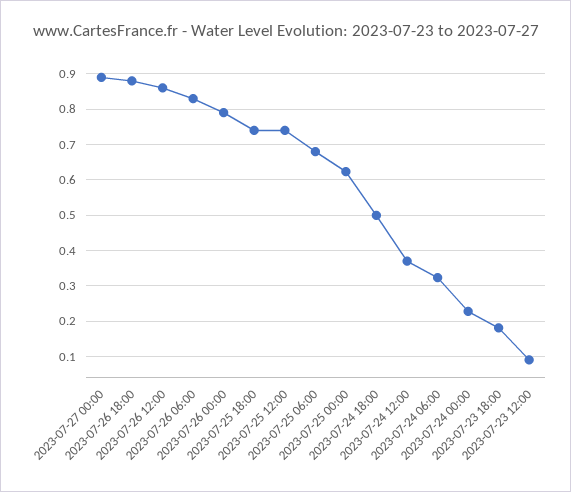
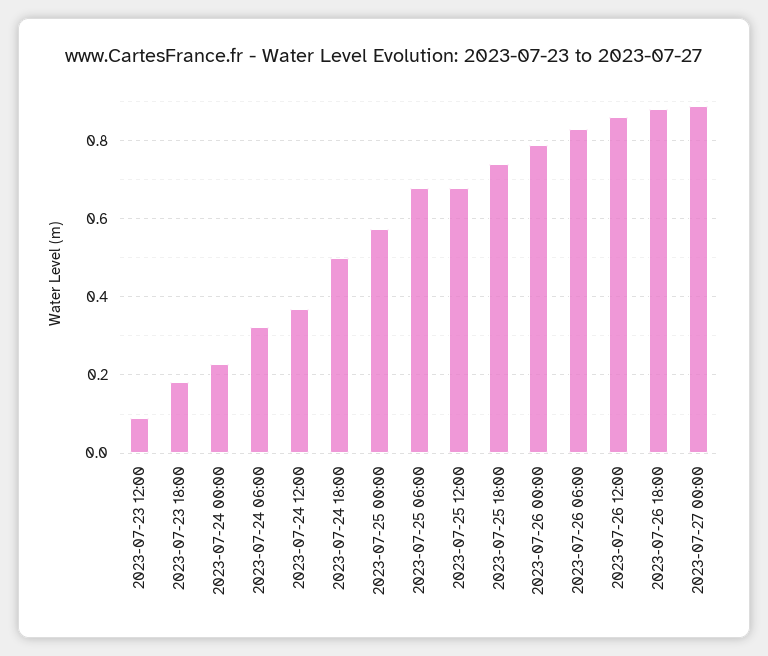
  {
    "2023-07-27 00:00": 0.9,
    "2023-07-26 18:00": 0.88,
    "2023-07-26 12:00": 0.86,
    "2023-07-26 06:00": 0.84,
    "2023-07-26 00:00": 0.8,
    "2023-07-25 18:00": 0.74,
-   "2023-07-25 12:00": 0.74,
+   "2023-07-25 12:00": 0.68,
    "2023-07-25 06:00": 0.68,
-   "2023-07-25 00:00": 0.62,
+   "2023-07-25 00:00": 0.58,
    "2023-07-24 18:00": 0.5,
    "2023-07-24 12:00": 0.38,
    "2023-07-24 06:00": 0.32,
    "2023-07-24 00:00": 0.22,
    "2023-07-23 18:00": 0.18,
    "2023-07-23 12:00": 0.1
  }

